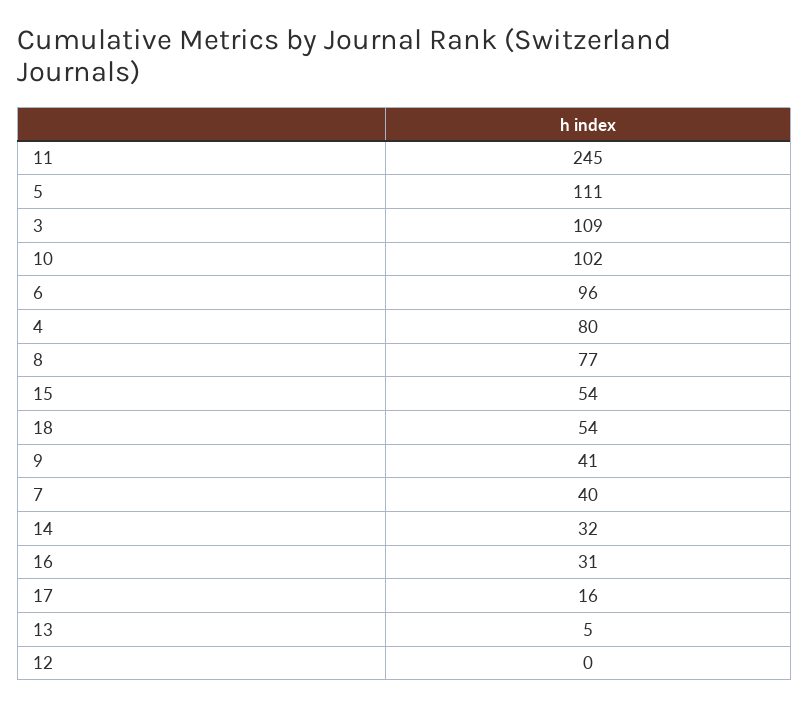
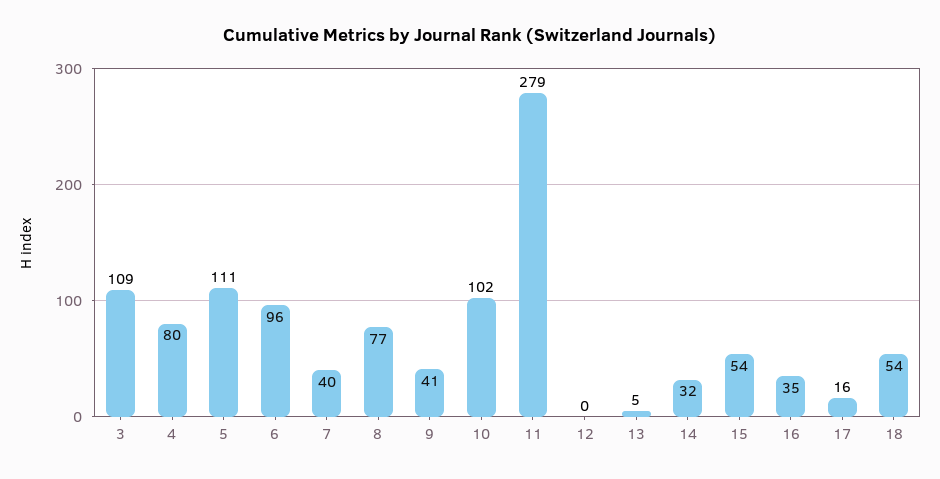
  {
-   "11": 245,
+   "11": 279,
    "5": 111,
    "3": 109,
    "10": 102,
    "6": 96,
    "4": 80,
    "8": 77,
    "15": 54,
    "18": 54,
    "9": 41,
    "7": 40,
    "14": 32,
-   "16": 31,
+   "16": 35,
    "17": 16,
    "13": 5,
    "12": 0
  }

